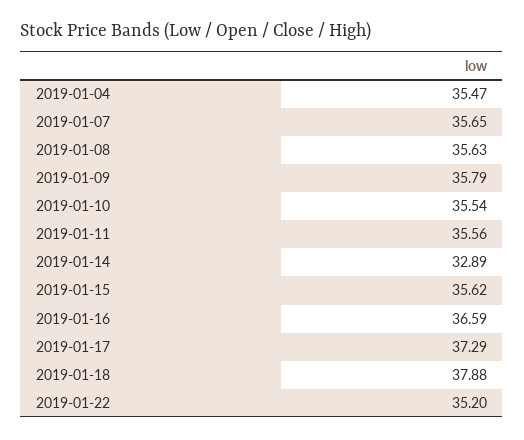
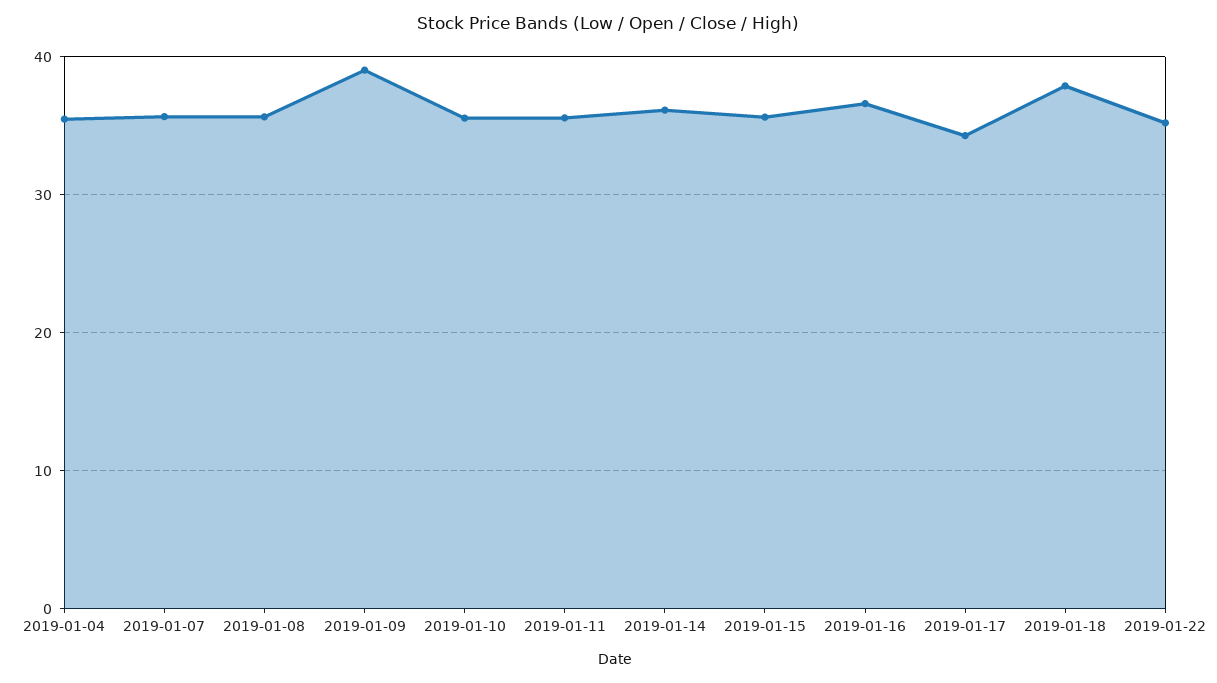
  {
    "2019-01-04": 35.47,
    "2019-01-07": 35.65,
    "2019-01-08": 35.63,
-   "2019-01-09": 35.79,
+   "2019-01-09": 39,
    "2019-01-10": 35.54,
    "2019-01-11": 35.56,
-   "2019-01-14": 32.89,
+   "2019-01-14": 36,
    "2019-01-15": 35.62,
    "2019-01-16": 36.59,
-   "2019-01-17": 37.29,
+   "2019-01-17": 34,
    "2019-01-18": 37.88,
    "2019-01-22": 35.2
  }

